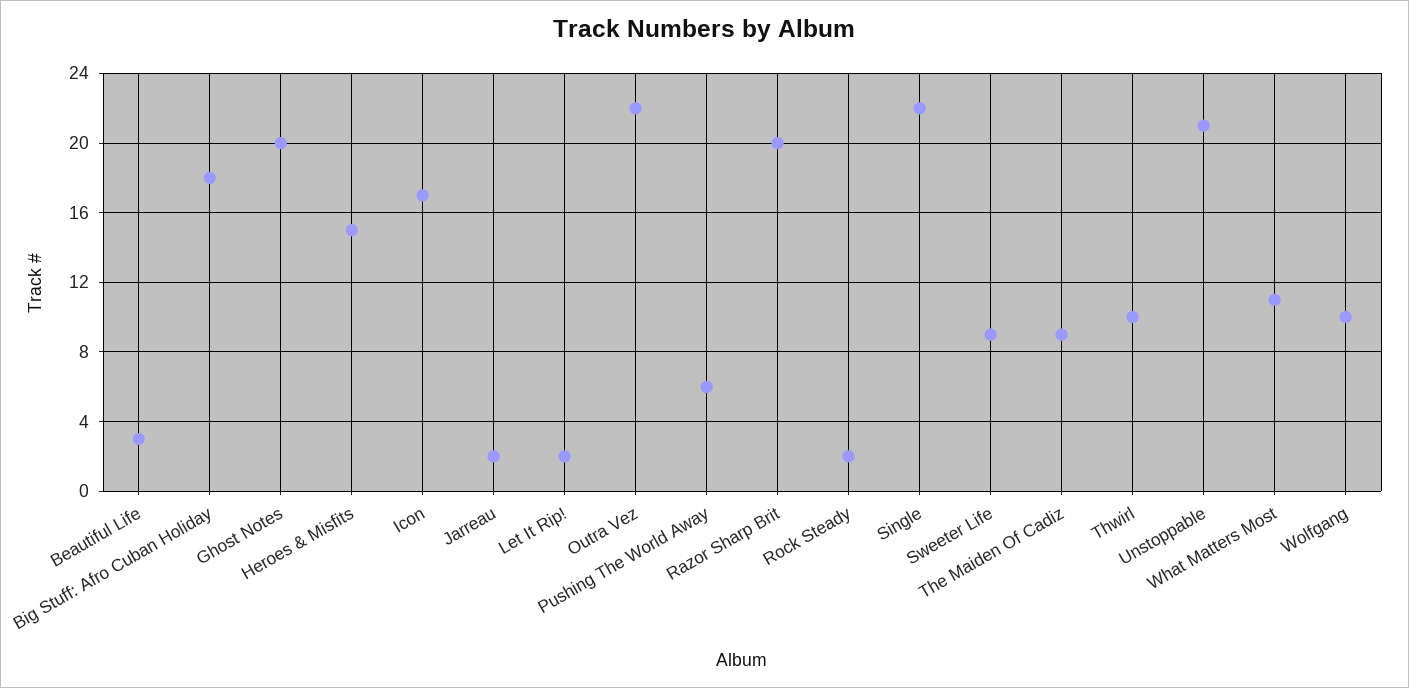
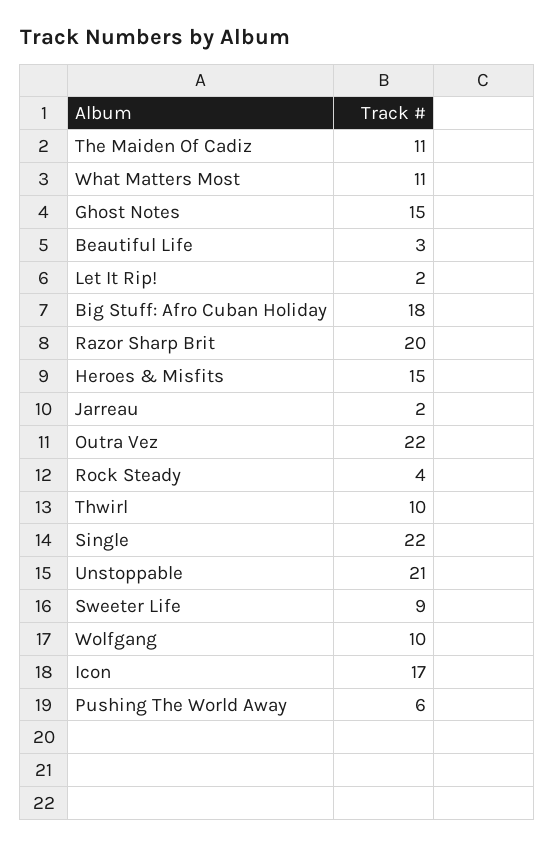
  {
    "Beautiful Life": 3,
    "Big Stuff: Afro Cuban Holiday": 18,
-   "Ghost Notes": 20,
+   "Ghost Notes": 15,
    "Heroes & Misfits": 15,
    "Icon": 17,
    "Jarreau": 2,
    "Let It Rip!": 2,
    "Outra Vez": 22,
    "Pushing The World Away": 6,
    "Razor Sharp Brit": 20,
-   "Rock Steady": 2,
+   "Rock Steady": 4,
    "Single": 22,
    "Sweeter Life": 9,
-   "The Maiden Of Cadiz": 9,
+   "The Maiden Of Cadiz": 11,
    "Thwirl": 10,
    "Unstoppable": 21,
    "What Matters Most": 11,
    "Wolfgang": 10
  }

